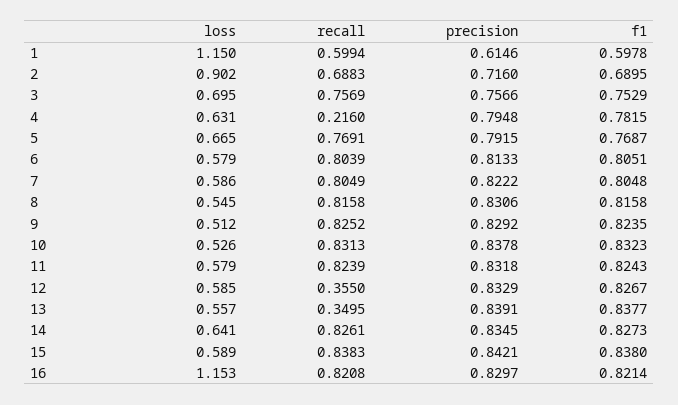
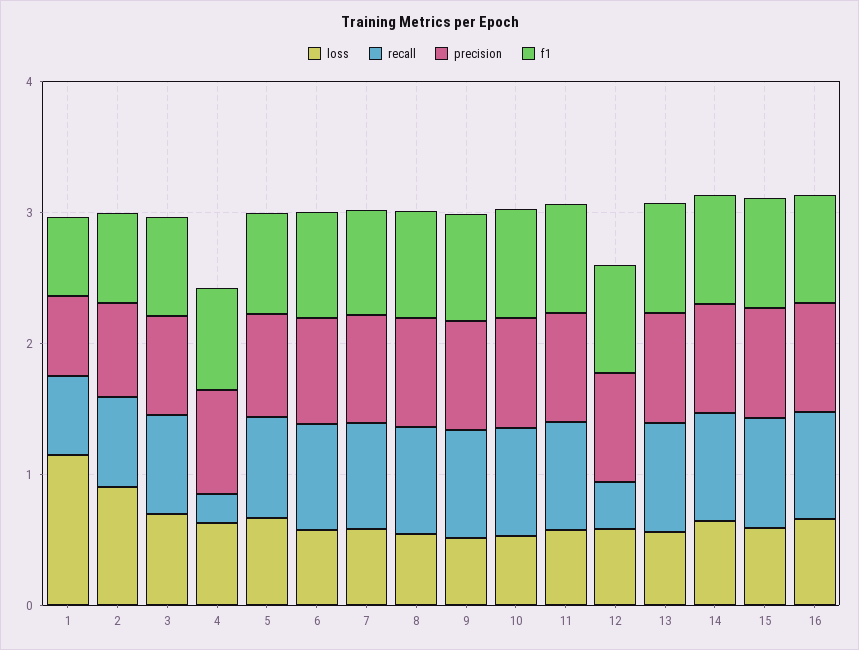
  {
    "loss": {
      "1": 1.15,
      "2": 0.902,
      "3": 0.695,
      "4": 0.631,
      "5": 0.665,
      "6": 0.579,
      "7": 0.586,
      "8": 0.545,
      "9": 0.512,
      "10": 0.526,
      "11": 0.579,
      "12": 0.585,
      "13": 0.557,
      "14": 0.641,
      "15": 0.589,
-     "16": 1.153
+     "16": 0.6
    },
    "recall": {
      "1": 0.5994,
      "2": 0.6883,
      "3": 0.7569,
      "4": 0.216,
      "5": 0.7691,
      "6": 0.8039,
      "7": 0.8049,
      "8": 0.8158,
      "9": 0.8252,
      "10": 0.8313,
      "11": 0.8239,
      "12": 0.355,
-     "13": 0.3495,
+     "13": 0.8,
      "14": 0.8261,
      "15": 0.8383,
      "16": 0.8208
    },
    "precision": {
      "1": 0.6146,
      "2": 0.716,
      "3": 0.7566,
      "4": 0.7948,
      "5": 0.7915,
      "6": 0.8133,
      "7": 0.8222,
      "8": 0.8306,
      "9": 0.8292,
      "10": 0.8378,
      "11": 0.8318,
      "12": 0.8329,
      "13": 0.8391,
      "14": 0.8345,
      "15": 0.8421,
      "16": 0.8297
    },
    "f1": {
      "1": 0.5978,
      "2": 0.6895,
      "3": 0.7529,
      "4": 0.7815,
      "5": 0.7687,
      "6": 0.8051,
      "7": 0.8048,
      "8": 0.8158,
      "9": 0.8235,
      "10": 0.8323,
      "11": 0.8243,
      "12": 0.8267,
      "13": 0.8377,
      "14": 0.8273,
      "15": 0.838,
      "16": 0.8214
    }
  }

